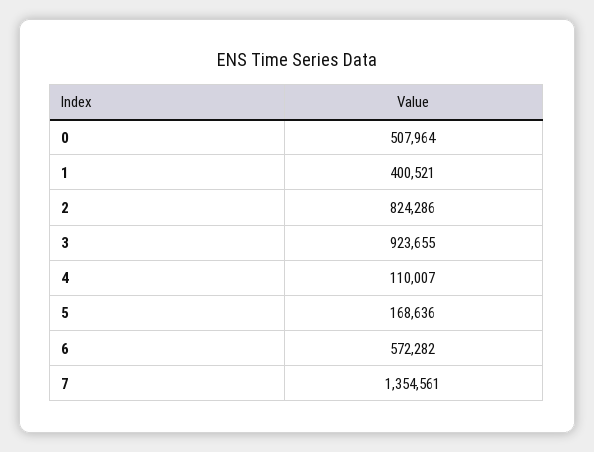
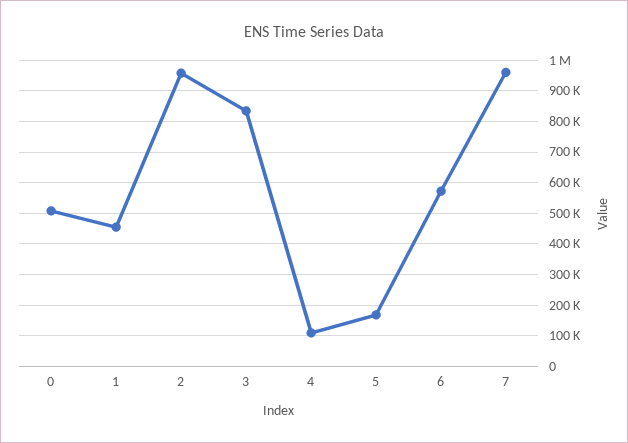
  {
    "0": 507964,
-   "1": 400521,
+   "1": 460000,
-   "2": 824286,
+   "2": 960000,
-   "3": 923655,
+   "3": 840000,
    "4": 110007,
    "5": 168636,
    "6": 572282,
-   "7": 1354561
+   "7": 960000
  }

